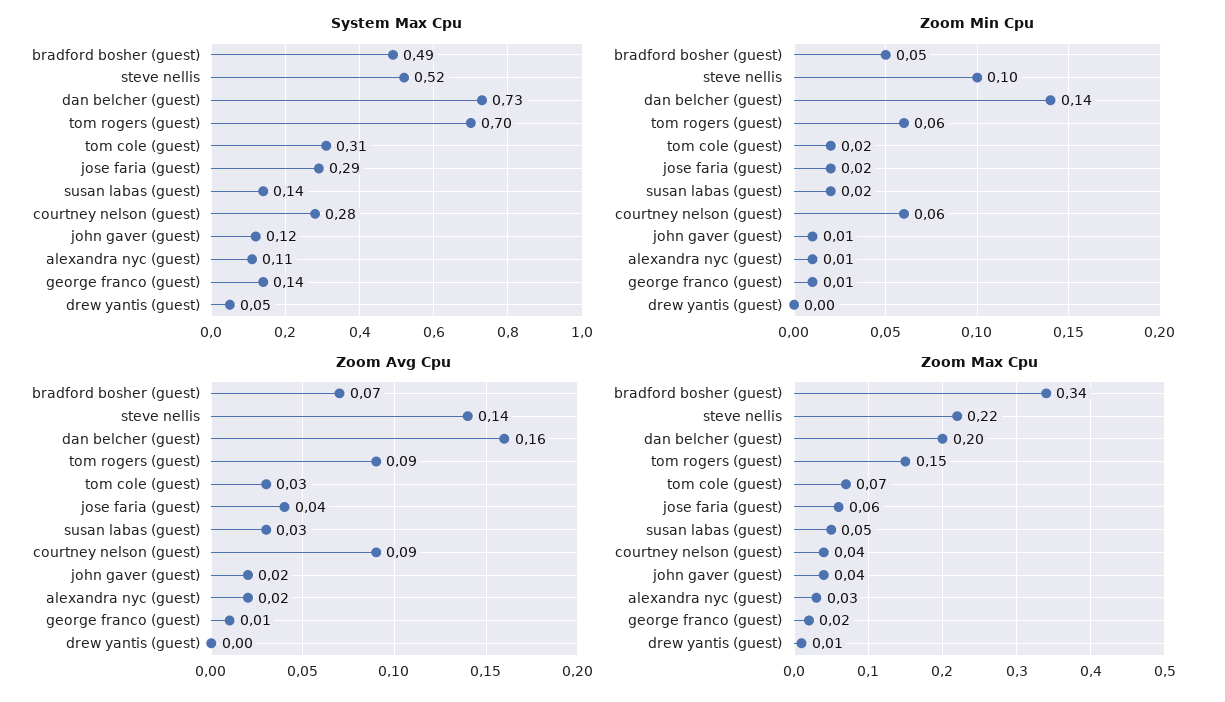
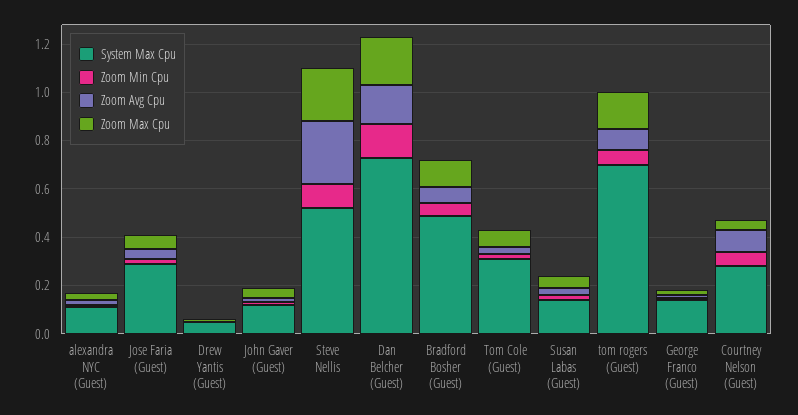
  {
    "System Max Cpu": {
      "bradford bosher (guest)": 0.49,
      "steve nellis": 0.52,
      "dan belcher (guest)": 0.73,
      "tom rogers (guest)": 0.7,
      "tom cole (guest)": 0.31,
      "jose faria (guest)": 0.29,
      "susan labas (guest)": 0.14,
      "courtney nelson (guest)": 0.28,
      "john gaver (guest)": 0.12,
      "alexandra nyc (guest)": 0.11,
      "george franco (guest)": 0.14,
      "drew yantis (guest)": 0.05
    },
    "Zoom Min Cpu": {
      "bradford bosher (guest)": 0.05,
      "steve nellis": 0.1,
      "dan belcher (guest)": 0.14,
      "tom rogers (guest)": 0.06,
      "tom cole (guest)": 0.02,
      "jose faria (guest)": 0.02,
      "susan labas (guest)": 0.02,
      "courtney nelson (guest)": 0.06,
      "john gaver (guest)": 0.01,
      "alexandra nyc (guest)": 0.01,
      "george franco (guest)": 0.01,
      "drew yantis (guest)": 0
    },
    "Zoom Avg Cpu": {
      "bradford bosher (guest)": 0.07,
-     "steve nellis": 0.14,
+     "steve nellis": 0.25,
      "dan belcher (guest)": 0.16,
      "tom rogers (guest)": 0.09,
      "tom cole (guest)": 0.03,
      "jose faria (guest)": 0.04,
      "susan labas (guest)": 0.03,
      "courtney nelson (guest)": 0.09,
      "john gaver (guest)": 0.02,
      "alexandra nyc (guest)": 0.02,
      "george franco (guest)": 0.01,
      "drew yantis (guest)": 0
    },
    "Zoom Max Cpu": {
-     "bradford bosher (guest)": 0.34,
+     "bradford bosher (guest)": 0.1,
      "steve nellis": 0.22,
      "dan belcher (guest)": 0.2,
      "tom rogers (guest)": 0.15,
      "tom cole (guest)": 0.07,
      "jose faria (guest)": 0.06,
      "susan labas (guest)": 0.05,
      "courtney nelson (guest)": 0.04,
      "john gaver (guest)": 0.04,
      "alexandra nyc (guest)": 0.03,
      "george franco (guest)": 0.02,
      "drew yantis (guest)": 0.01
    }
  }

